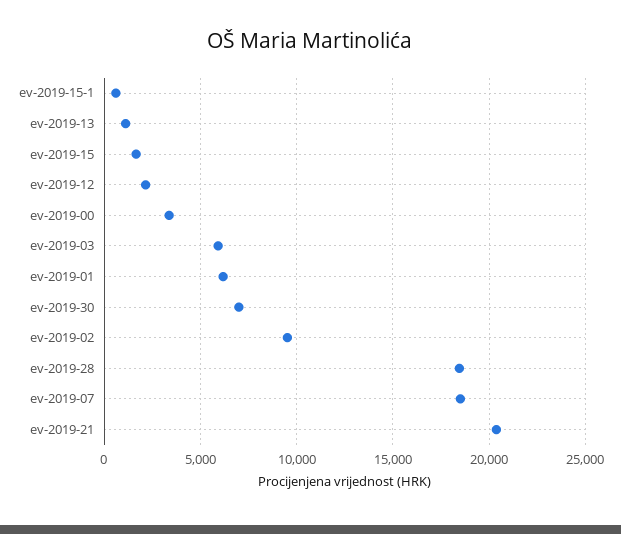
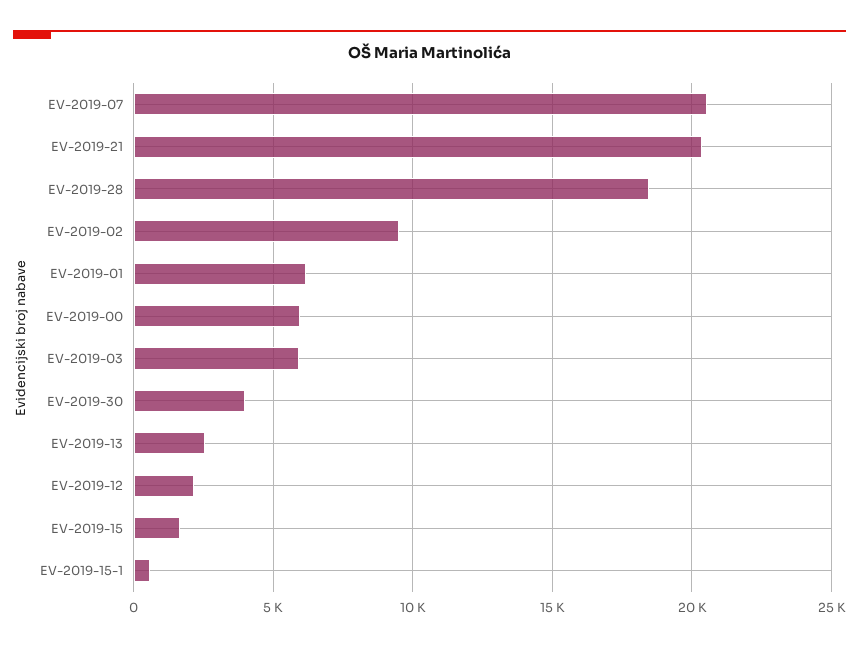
  {
    "ev-2019-15-1": 500,
-   "ev-2019-13": 1000,
+   "ev-2019-13": 2500,
    "ev-2019-15": 1500,
    "ev-2019-12": 2000,
-   "ev-2019-00": 3500,
+   "ev-2019-00": 6000,
    "ev-2019-03": 6000,
    "ev-2019-01": 6000,
-   "ev-2019-30": 7000,
+   "ev-2019-30": 4000,
    "ev-2019-02": 9500,
    "ev-2019-28": 18500,
-   "ev-2019-07": 18500,
+   "ev-2019-07": 20500,
    "ev-2019-21": 20500
  }

